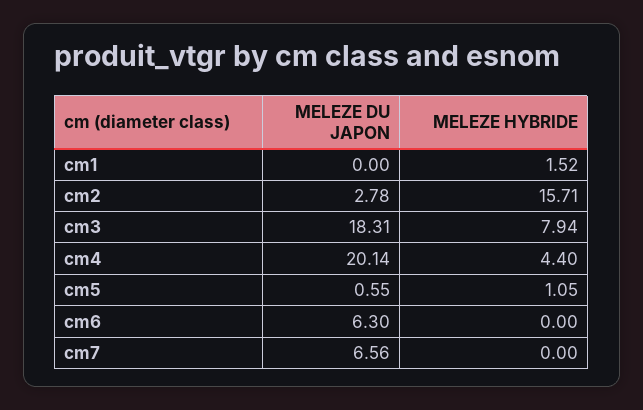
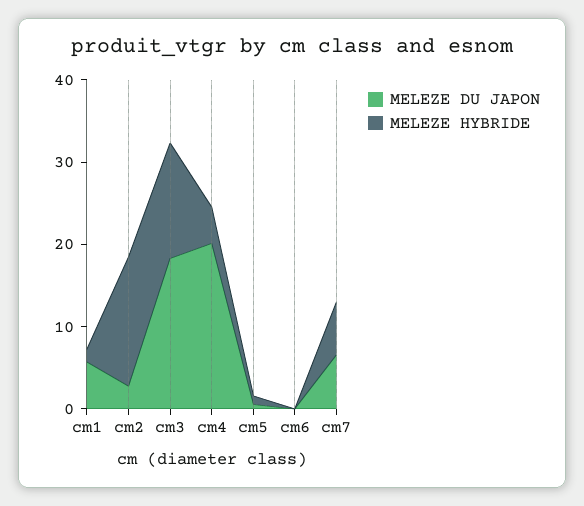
  {
    "MELEZE DU JAPON": {
-     "cm1": 0,
+     "cm1": 6,
      "cm2": 2.78,
      "cm3": 18.31,
      "cm4": 20.14,
      "cm5": 0.55,
-     "cm6": 6.3,
+     "cm6": 0,
      "cm7": 6.56
    },
    "MELEZE HYBRIDE": {
      "cm1": 1.52,
      "cm2": 15.71,
-     "cm3": 7.94,
+     "cm3": 14,
      "cm4": 4.4,
      "cm5": 1.05,
      "cm6": 0,
-     "cm7": 0
+     "cm7": 6
    }
  }

